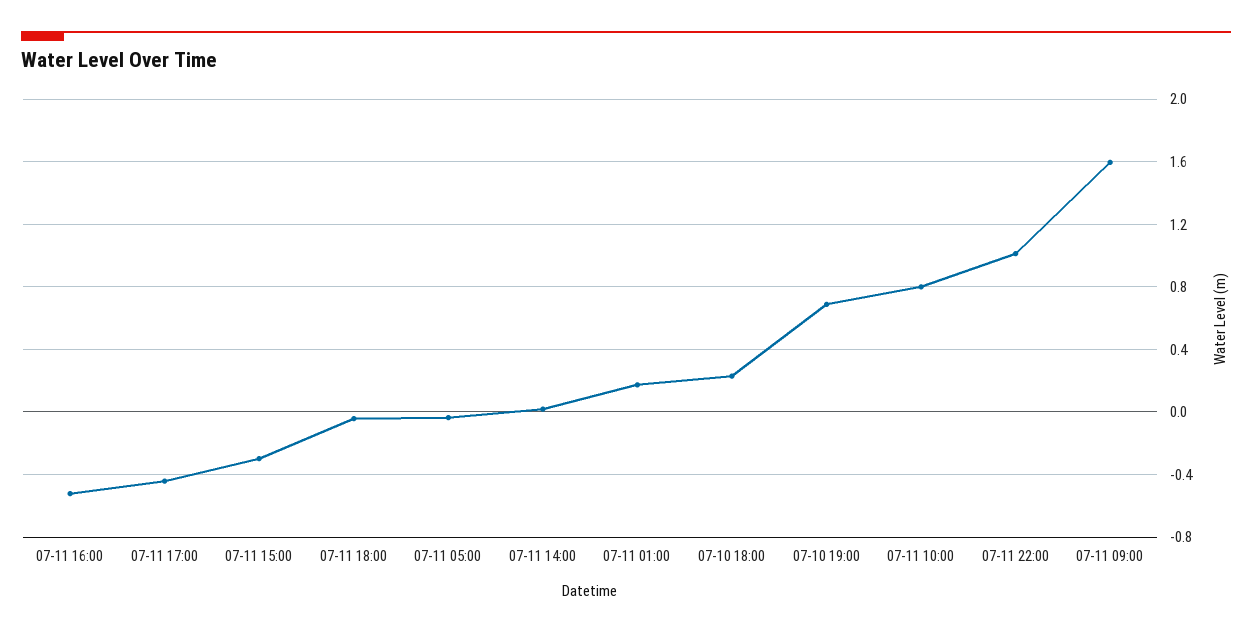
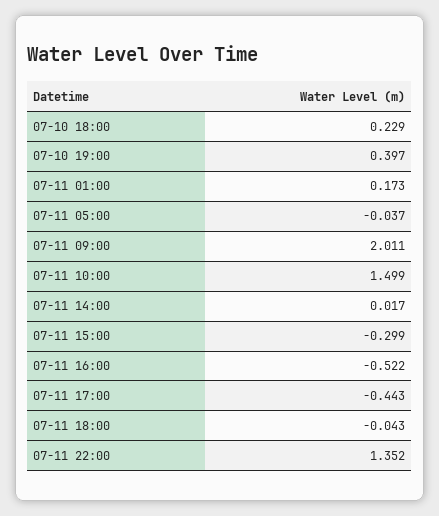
  {
    "07-11 16:00": -0.522,
    "07-11 17:00": -0.443,
    "07-11 15:00": -0.299,
    "07-11 18:00": -0.043,
    "07-11 05:00": -0.037,
    "07-11 14:00": 0.017,
    "07-11 01:00": 0.173,
    "07-10 18:00": 0.229,
-   "07-10 19:00": 0.7,
+   "07-10 19:00": 0.397,
-   "07-11 10:00": 0.8,
+   "07-11 10:00": 1.499,
-   "07-11 22:00": 1,
+   "07-11 22:00": 1.352,
-   "07-11 09:00": 1.6
+   "07-11 09:00": 2.011
  }

